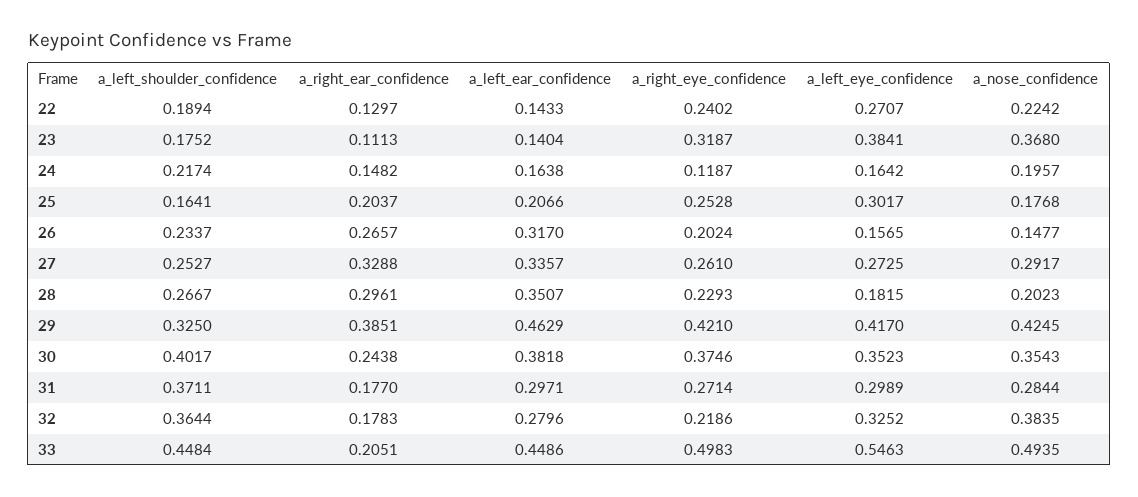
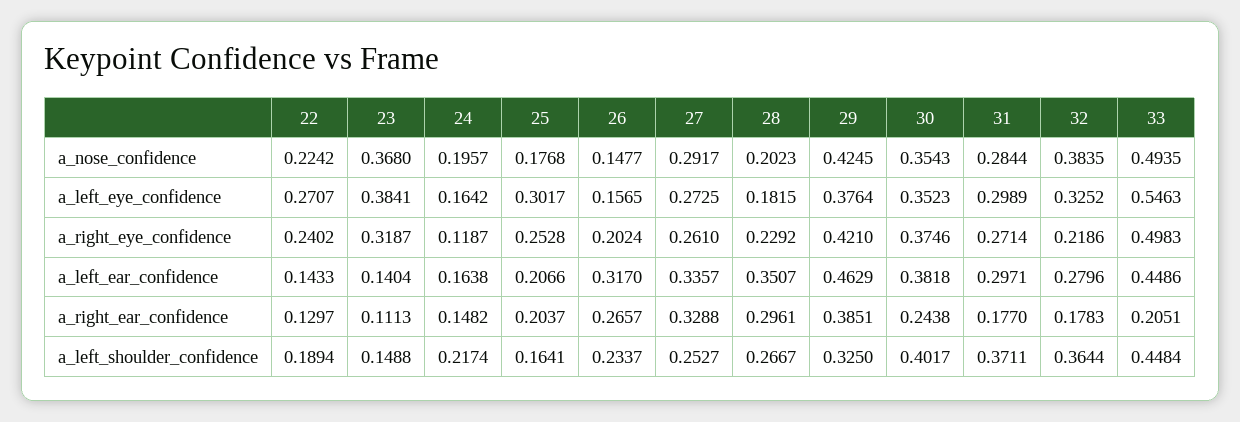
  {
    "a_left_shoulder_confidence": {
      "22": 0.1894,
-     "23": 0.1752,
+     "23": 0.1488,
      "24": 0.2174,
      "25": 0.1641,
      "26": 0.2337,
      "27": 0.2527,
      "28": 0.2667,
      "29": 0.325,
      "30": 0.4017,
      "31": 0.3711,
      "32": 0.3644,
      "33": 0.4484
    },
    "a_right_ear_confidence": {
      "22": 0.1297,
      "23": 0.1113,
      "24": 0.1482,
      "25": 0.2037,
      "26": 0.2657,
      "27": 0.3288,
      "28": 0.2961,
      "29": 0.3851,
      "30": 0.2438,
      "31": 0.177,
      "32": 0.1783,
      "33": 0.2051
    },
    "a_left_ear_confidence": {
      "22": 0.1433,
      "23": 0.1404,
      "24": 0.1638,
      "25": 0.2066,
      "26": 0.317,
      "27": 0.3357,
      "28": 0.3507,
      "29": 0.4629,
      "30": 0.3818,
      "31": 0.2971,
      "32": 0.2796,
      "33": 0.4486
    },
    "a_right_eye_confidence": {
      "22": 0.2402,
      "23": 0.3187,
      "24": 0.1187,
      "25": 0.2528,
      "26": 0.2024,
      "27": 0.261,
-     "28": 0.2293,
+     "28": 0.2292,
      "29": 0.421,
      "30": 0.3746,
      "31": 0.2714,
      "32": 0.2186,
      "33": 0.4983
    },
    "a_left_eye_confidence": {
      "22": 0.2707,
      "23": 0.3841,
      "24": 0.1642,
      "25": 0.3017,
      "26": 0.1565,
      "27": 0.2725,
      "28": 0.1815,
-     "29": 0.417,
+     "29": 0.3764,
      "30": 0.3523,
      "31": 0.2989,
      "32": 0.3252,
      "33": 0.5463
    },
    "a_nose_confidence": {
      "22": 0.2242,
      "23": 0.368,
      "24": 0.1957,
      "25": 0.1768,
      "26": 0.1477,
      "27": 0.2917,
      "28": 0.2023,
      "29": 0.4245,
      "30": 0.3543,
      "31": 0.2844,
      "32": 0.3835,
      "33": 0.4935
    }
  }

